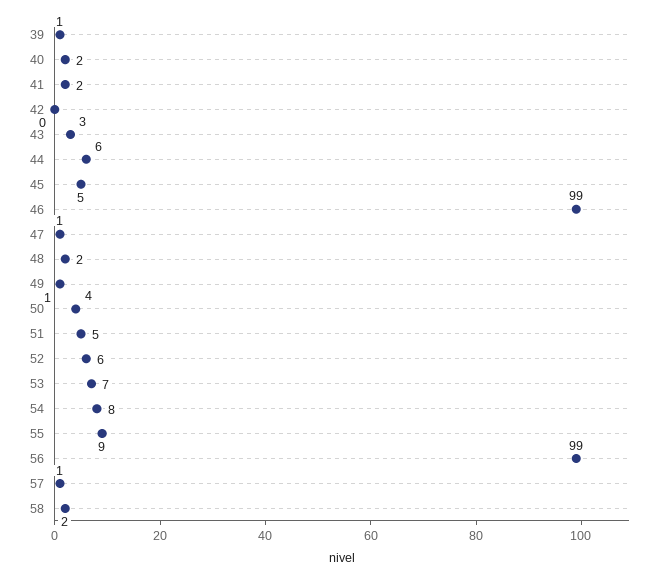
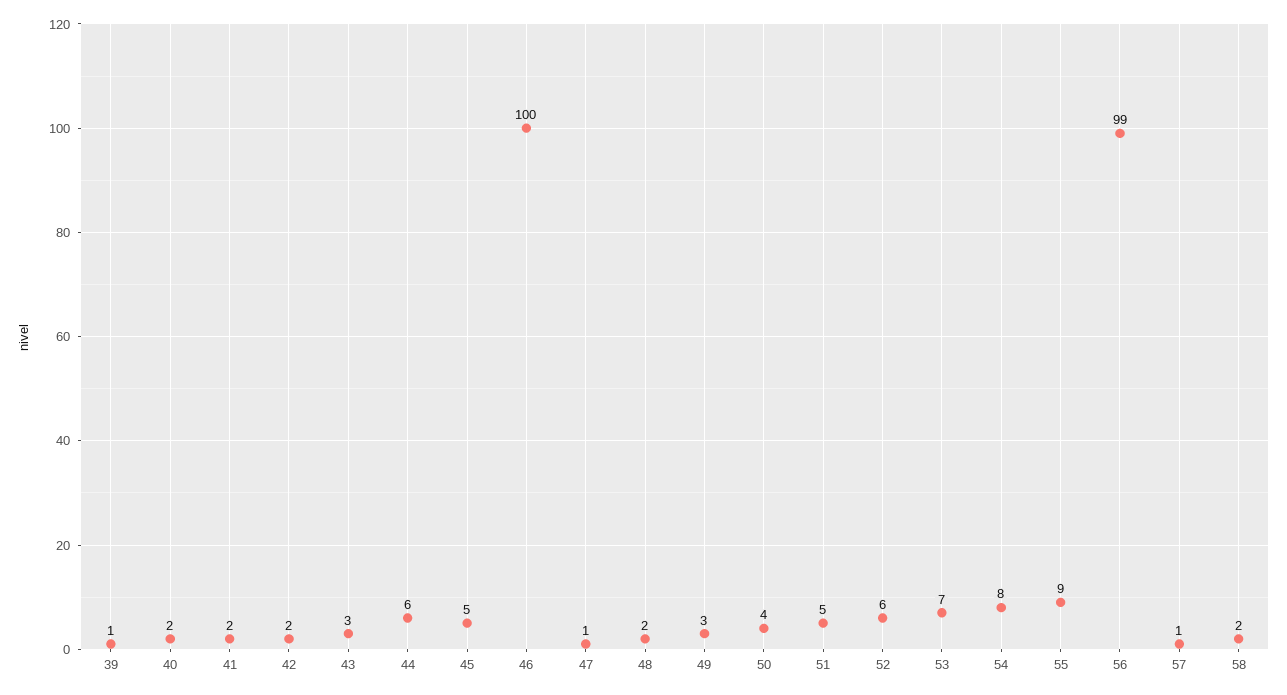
  {
    "39": 1,
    "40": 2,
    "41": 2,
-   "42": 0,
+   "42": 2,
    "43": 3,
    "44": 6,
    "45": 5,
-   "46": 99,
+   "46": 100,
    "47": 1,
    "48": 2,
-   "49": 1,
+   "49": 3,
    "50": 4,
    "51": 5,
    "52": 6,
    "53": 7,
    "54": 8,
    "55": 9,
    "56": 99,
    "57": 1,
    "58": 2
  }

